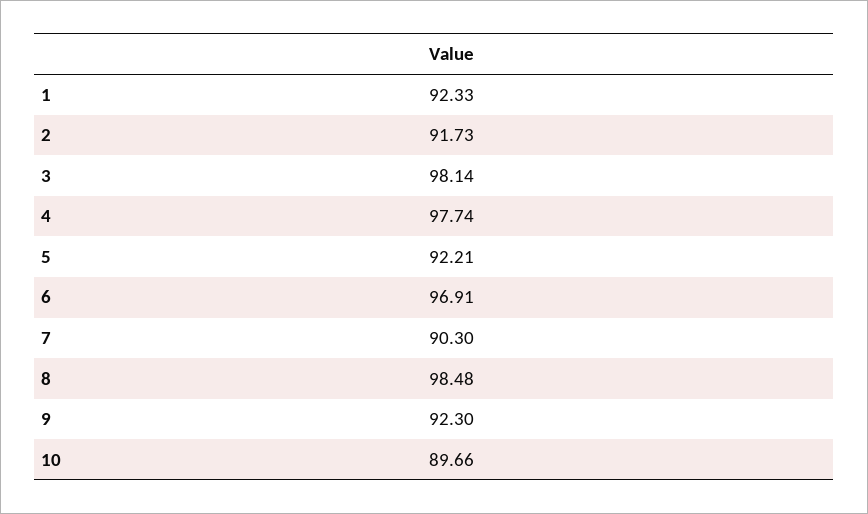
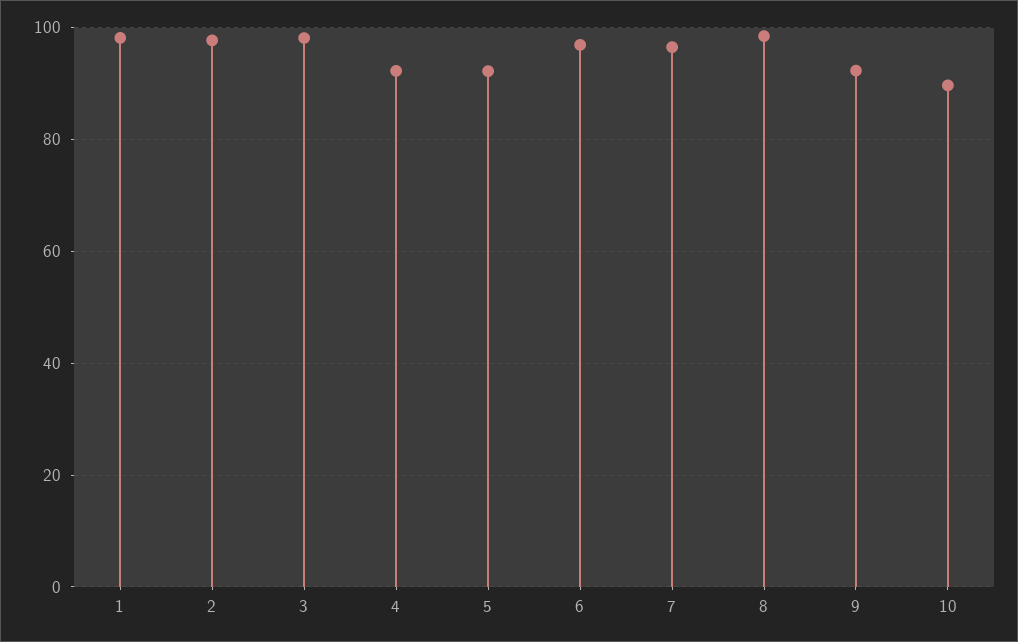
  {
-   "1": 92.33,
+   "1": 98,
-   "2": 91.73,
+   "2": 98,
    "3": 98.14,
-   "4": 97.74,
+   "4": 92,
    "5": 92.21,
    "6": 96.91,
-   "7": 90.3,
+   "7": 96,
    "8": 98.48,
    "9": 92.3,
    "10": 89.66
  }

